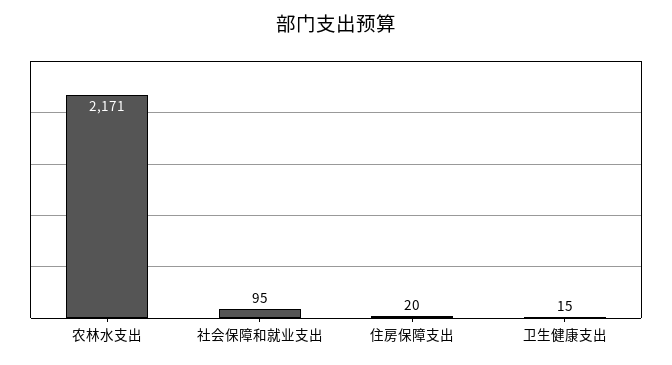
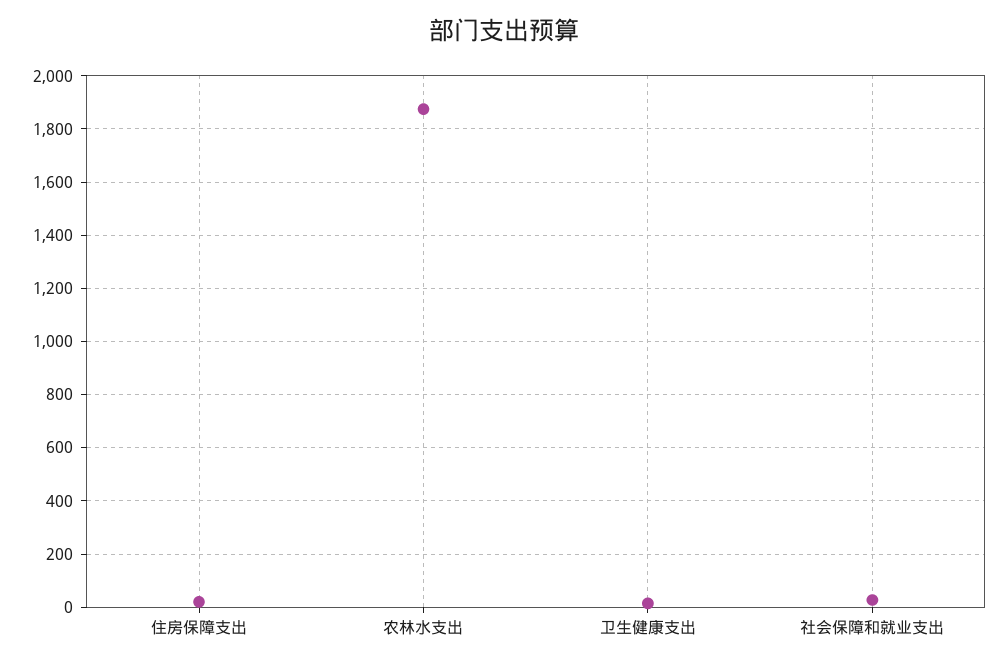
  {
-   "农林水支出": 2171,
+   "农林水支出": 1875,
-   "社会保障和就业支出": 95,
+   "社会保障和就业支出": 25,
    "住房保障支出": 20,
    "卫生健康支出": 15
  }

